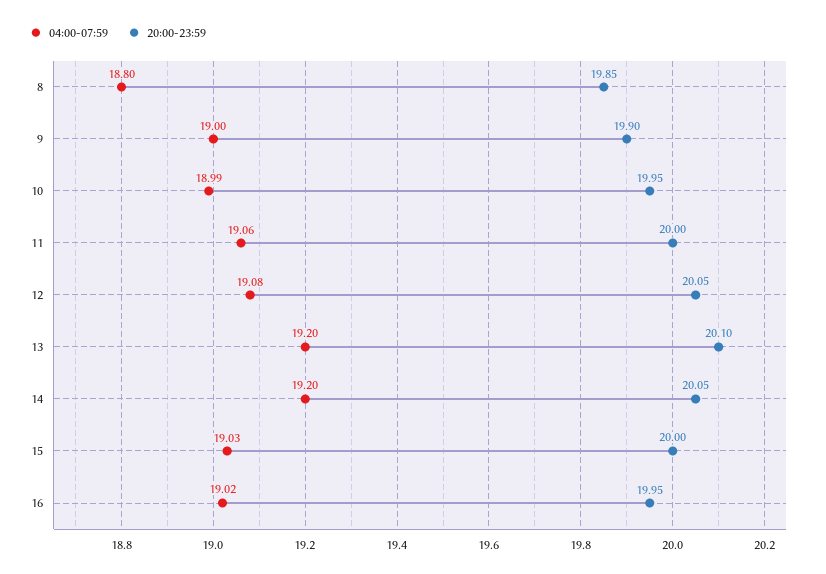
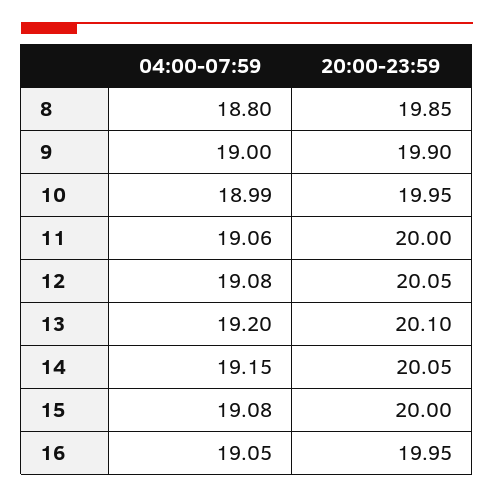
  {
    "04:00-07:59": {
      "8": 18.8,
      "9": 19,
      "10": 18.99,
      "11": 19.06,
      "12": 19.08,
      "13": 19.2,
-     "14": 19.2,
+     "14": 19.15,
-     "15": 19.03,
+     "15": 19.08,
-     "16": 19.02
+     "16": 19.05
    },
    "20:00-23:59": {
      "8": 19.85,
      "9": 19.9,
      "10": 19.95,
      "11": 20,
      "12": 20.05,
      "13": 20.1,
      "14": 20.05,
      "15": 20,
      "16": 19.95
    }
  }

